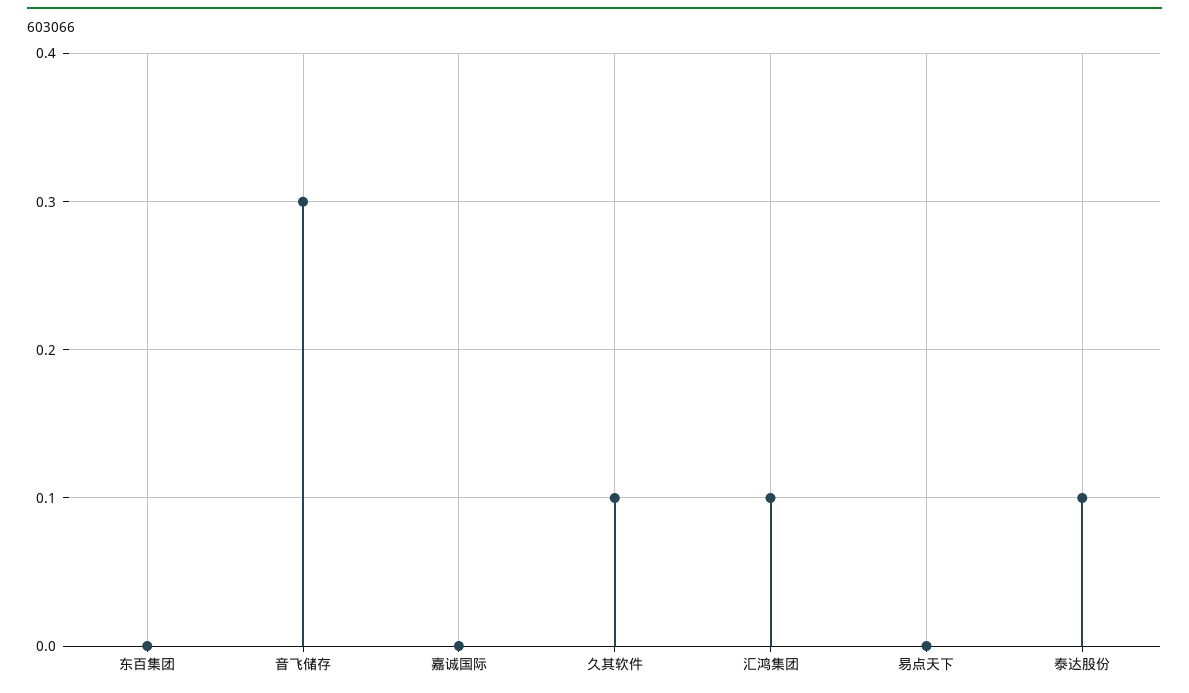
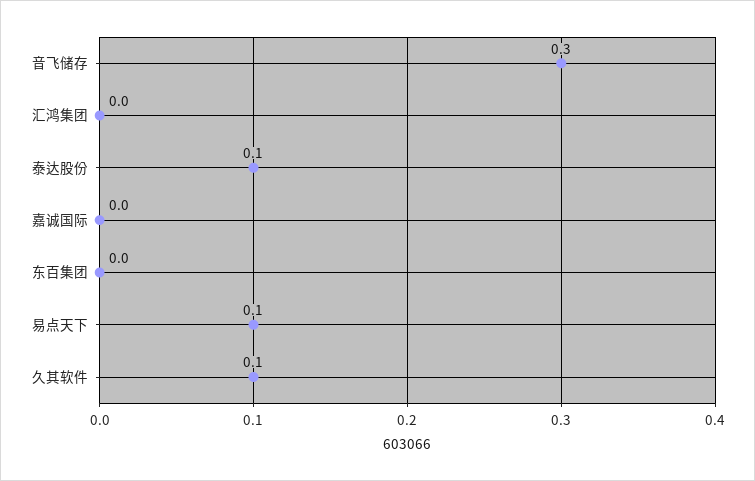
  {
    "东百集团": 0,
    "音飞储存": 0.3,
    "嘉诚国际": 0,
    "久其软件": 0.1,
-   "汇鸿集团": 0.1,
+   "汇鸿集团": 0,
-   "易点天下": 0,
+   "易点天下": 0.1,
    "泰达股份": 0.1
  }

